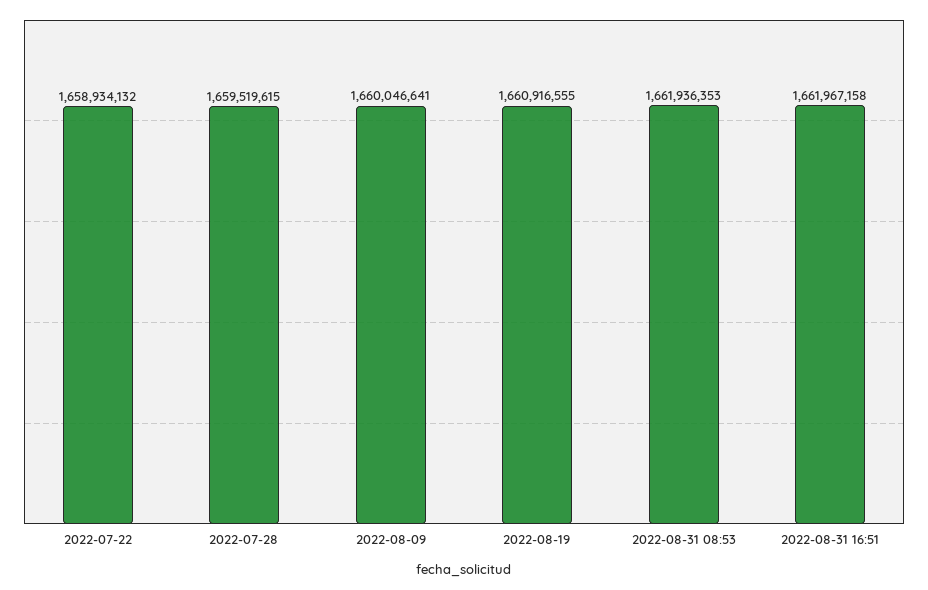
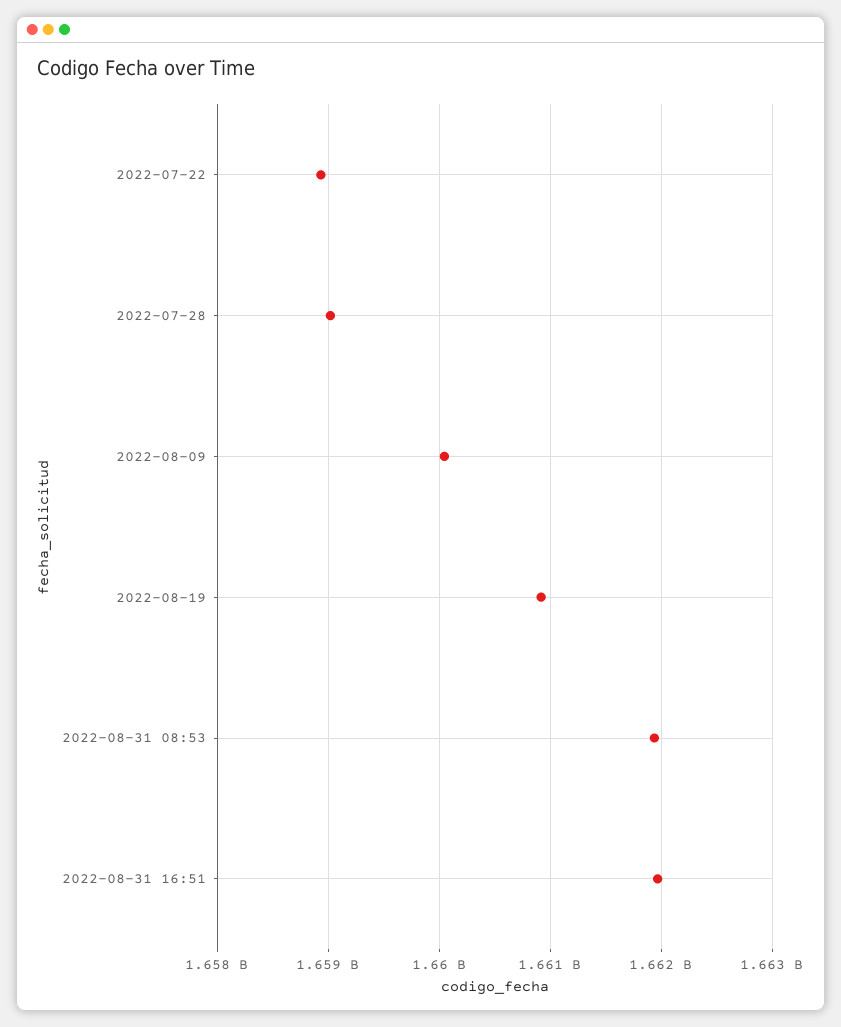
  {
    "2022-07-22": 1658934132,
-   "2022-07-28": 1659519615,
+   "2022-07-28": 1659000000,
    "2022-08-09": 1660046641,
    "2022-08-19": 1660916555,
    "2022-08-31 08:53": 1661936353,
    "2022-08-31 16:51": 1661967158
  }

